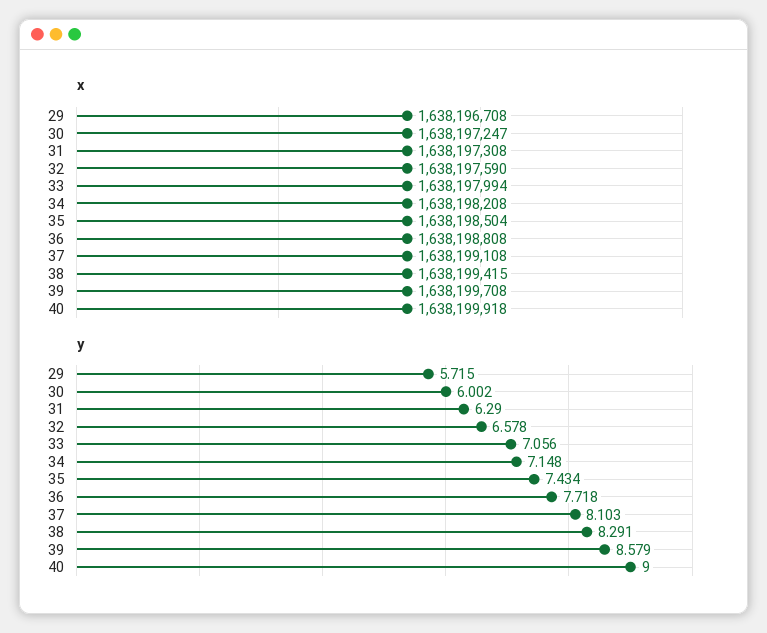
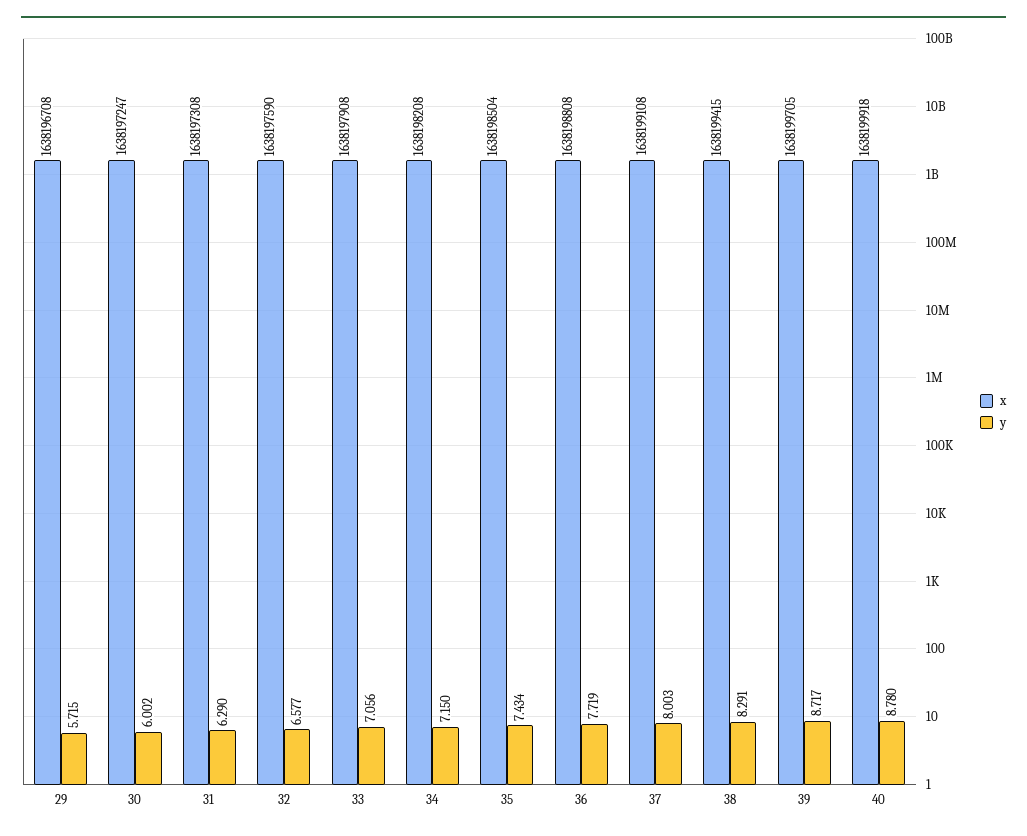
  {
    "x": {
      "29": 1638196708,
      "30": 1638197247,
      "31": 1638197308,
      "32": 1638197590,
-     "33": 1638197994,
+     "33": 1638197908,
      "34": 1638198208,
      "35": 1638198504,
      "36": 1638198808,
      "37": 1638199108,
      "38": 1638199415,
-     "39": 1638199708,
+     "39": 1638199705,
      "40": 1638199918
    },
    "y": {
      "29": 5.715,
      "30": 6.002,
      "31": 6.29,
-     "32": 6.578,
+     "32": 6.577,
      "33": 7.056,
-     "34": 7.148,
+     "34": 7.15,
      "35": 7.434,
-     "36": 7.718,
+     "36": 7.719,
-     "37": 8.103,
+     "37": 8.003,
      "38": 8.291,
-     "39": 8.579,
+     "39": 8.717,
-     "40": 9
+     "40": 8.78
    }
  }

